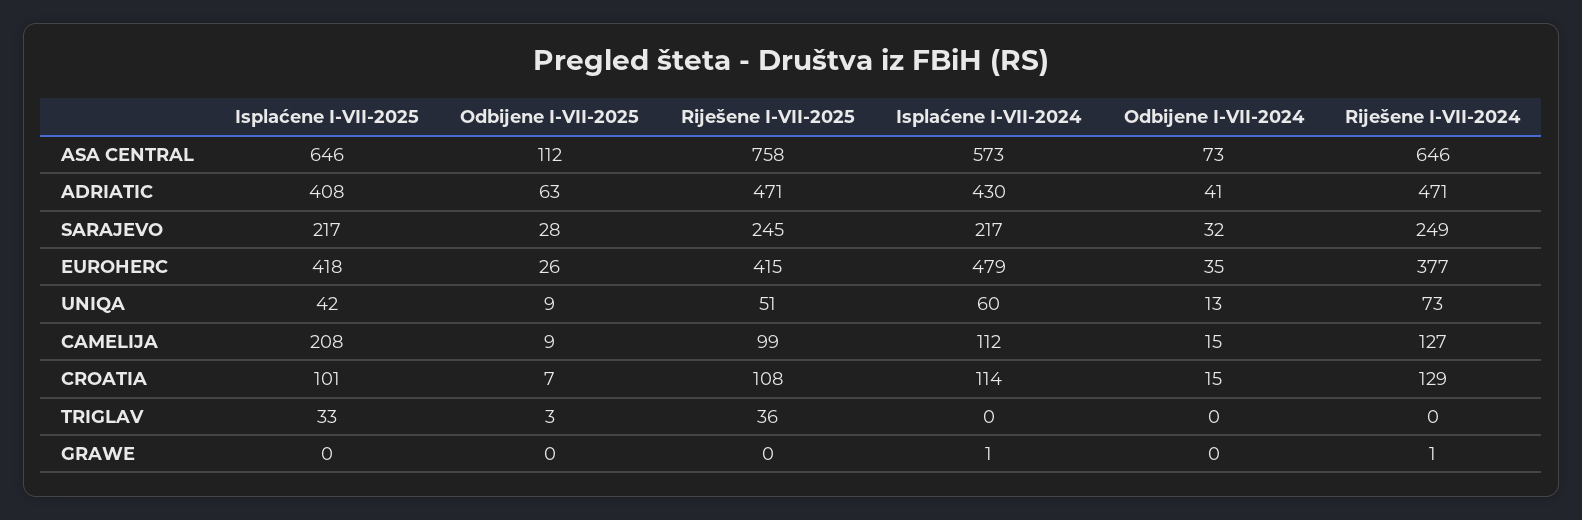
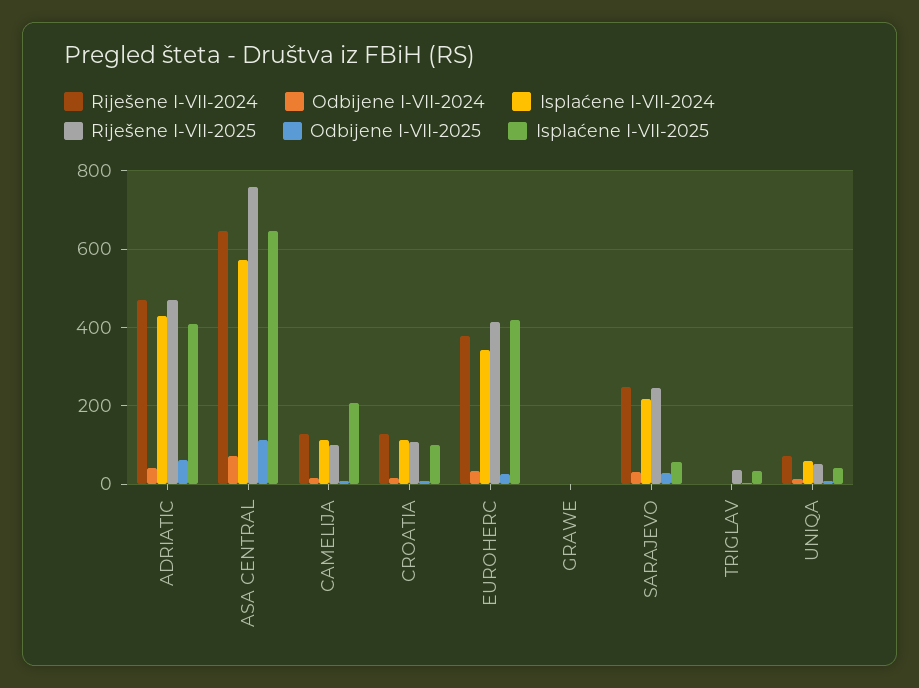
  {
    "Isplaćene I-VII-2025": {
      "ASA CENTRAL": 646,
      "ADRIATIC": 408,
-     "SARAJEVO": 217,
+     "SARAJEVO": 60,
      "EUROHERC": 418,
      "UNIQA": 42,
      "CAMELIJA": 208,
      "CROATIA": 101,
      "TRIGLAV": 33,
      "GRAWE": 0
    },
    "Odbijene I-VII-2025": {
      "ASA CENTRAL": 112,
      "ADRIATIC": 63,
      "SARAJEVO": 28,
      "EUROHERC": 26,
      "UNIQA": 9,
      "CAMELIJA": 9,
      "CROATIA": 7,
      "TRIGLAV": 3,
      "GRAWE": 0
    },
    "Riješene I-VII-2025": {
      "ASA CENTRAL": 758,
      "ADRIATIC": 471,
      "SARAJEVO": 245,
      "EUROHERC": 415,
      "UNIQA": 51,
      "CAMELIJA": 99,
      "CROATIA": 108,
      "TRIGLAV": 36,
      "GRAWE": 0
    },
    "Isplaćene I-VII-2024": {
      "ASA CENTRAL": 573,
      "ADRIATIC": 430,
      "SARAJEVO": 217,
-     "EUROHERC": 479,
+     "EUROHERC": 340,
      "UNIQA": 60,
      "CAMELIJA": 112,
      "CROATIA": 114,
      "TRIGLAV": 0,
      "GRAWE": 1
    },
    "Odbijene I-VII-2024": {
      "ASA CENTRAL": 73,
      "ADRIATIC": 41,
      "SARAJEVO": 32,
      "EUROHERC": 35,
      "UNIQA": 13,
      "CAMELIJA": 15,
      "CROATIA": 15,
      "TRIGLAV": 0,
      "GRAWE": 0
    },
    "Riješene I-VII-2024": {
      "ASA CENTRAL": 646,
      "ADRIATIC": 471,
      "SARAJEVO": 249,
      "EUROHERC": 377,
      "UNIQA": 73,
      "CAMELIJA": 127,
      "CROATIA": 129,
      "TRIGLAV": 0,
      "GRAWE": 1
    }
  }

